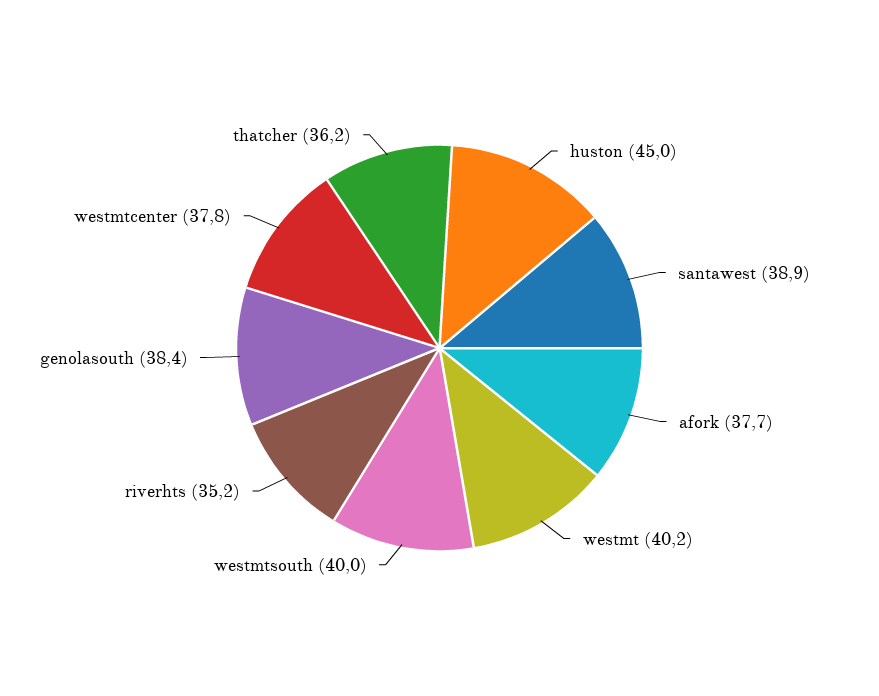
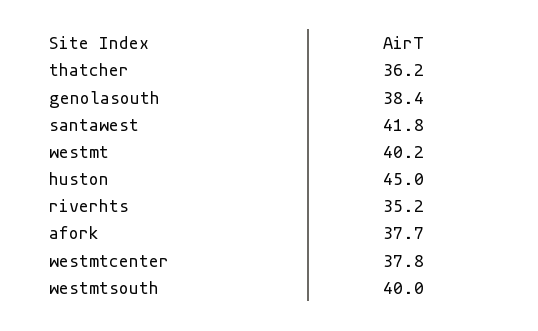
  {
    "huston": 45,
-   "santawest": 38.9,
+   "santawest": 41.8,
    "afork": 37.7,
    "westmt": 40.2,
    "westmtsouth": 40,
    "riverhts": 35.2,
    "genolasouth": 38.4,
    "westmtcenter": 37.8,
    "thatcher": 36.2
  }

